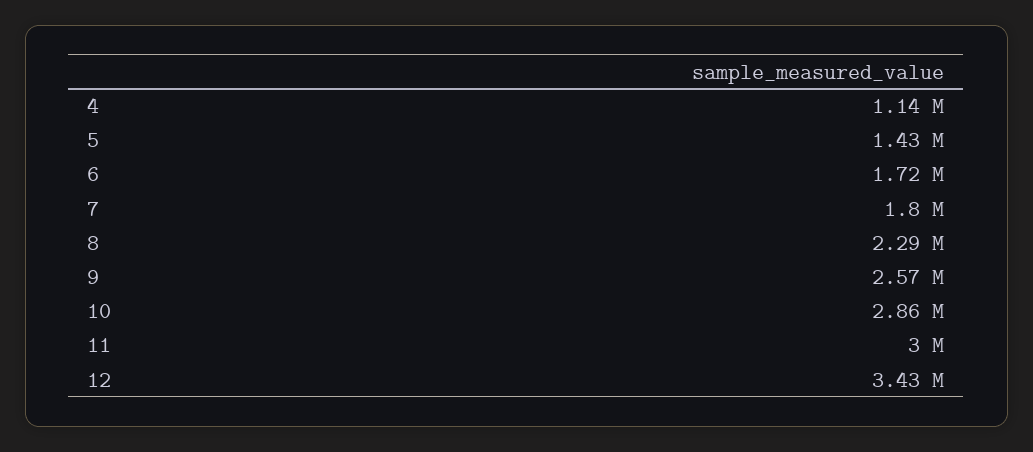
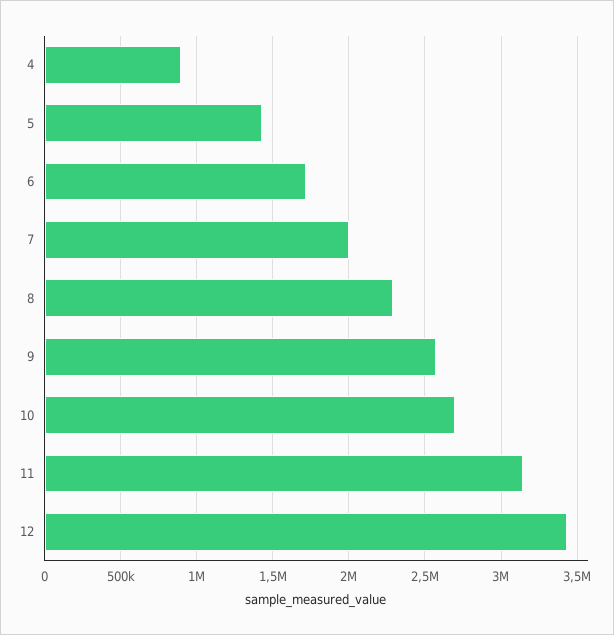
  {
-   "4": 1140000,
+   "4": 900000,
    "5": 1430000,
    "6": 1720000,
-   "7": 1800000,
+   "7": 2000000,
    "8": 2290000,
    "9": 2570000,
-   "10": 2860000,
+   "10": 2700000,
-   "11": 3000000,
+   "11": 3150000,
    "12": 3430000
  }

